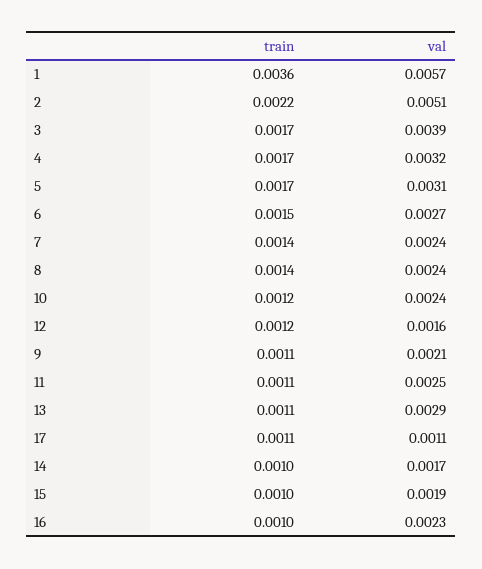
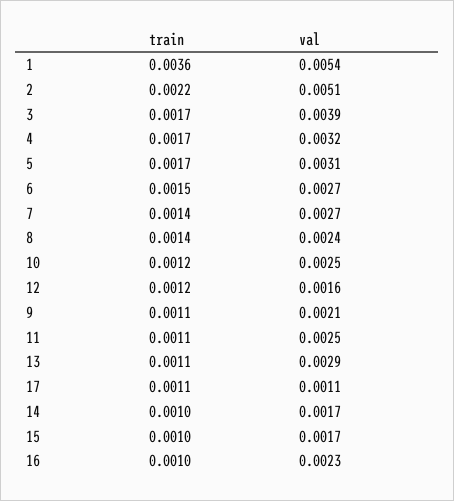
  {
    "train": {
      "1": 0.0036,
      "2": 0.0022,
      "3": 0.0017,
      "4": 0.0017,
      "5": 0.0017,
      "6": 0.0015,
      "7": 0.0014,
      "8": 0.0014,
      "10": 0.0012,
      "12": 0.0012,
      "9": 0.0011,
      "11": 0.0011,
      "13": 0.0011,
      "17": 0.0011,
      "14": 0.001,
      "15": 0.001,
      "16": 0.001
    },
    "val": {
-     "1": 0.0057,
+     "1": 0.0054,
      "2": 0.0051,
      "3": 0.0039,
      "4": 0.0032,
      "5": 0.0031,
      "6": 0.0027,
-     "7": 0.0024,
+     "7": 0.0027,
      "8": 0.0024,
-     "10": 0.0024,
+     "10": 0.0025,
      "12": 0.0016,
      "9": 0.0021,
      "11": 0.0025,
      "13": 0.0029,
      "17": 0.0011,
      "14": 0.0017,
-     "15": 0.0019,
+     "15": 0.0017,
      "16": 0.0023
    }
  }

